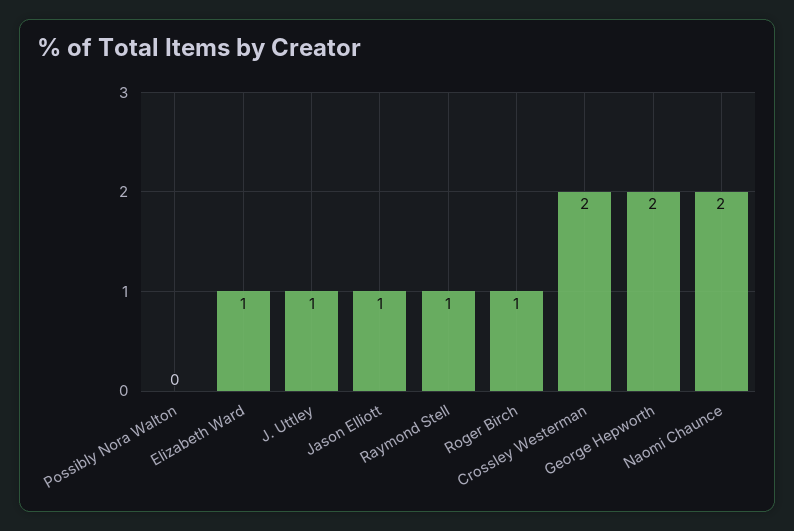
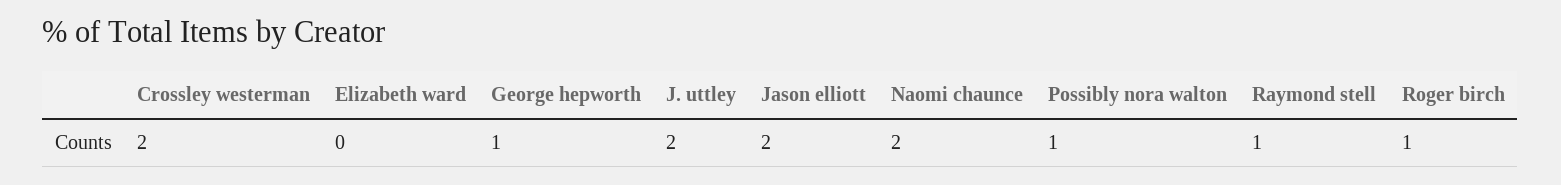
  {
-   "Possibly Nora Walton": 0,
+   "Possibly Nora Walton": 1,
-   "Elizabeth Ward": 1,
+   "Elizabeth Ward": 0,
-   "J. Uttley": 1,
+   "J. Uttley": 2,
-   "Jason Elliott": 1,
+   "Jason Elliott": 2,
    "Raymond Stell": 1,
    "Roger Birch": 1,
    "Crossley Westerman": 2,
-   "George Hepworth": 2,
+   "George Hepworth": 1,
    "Naomi Chaunce": 2
  }

